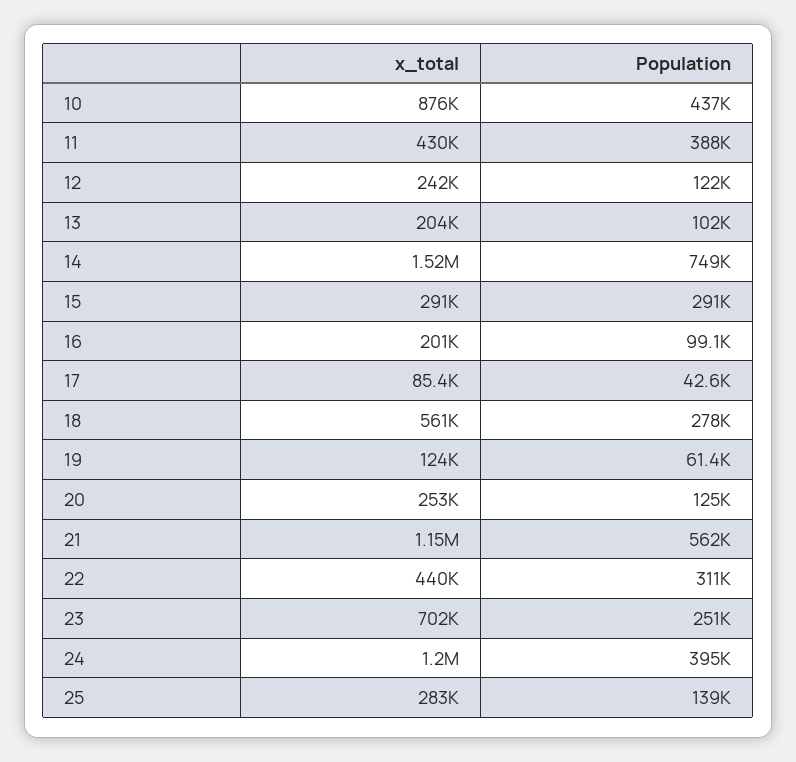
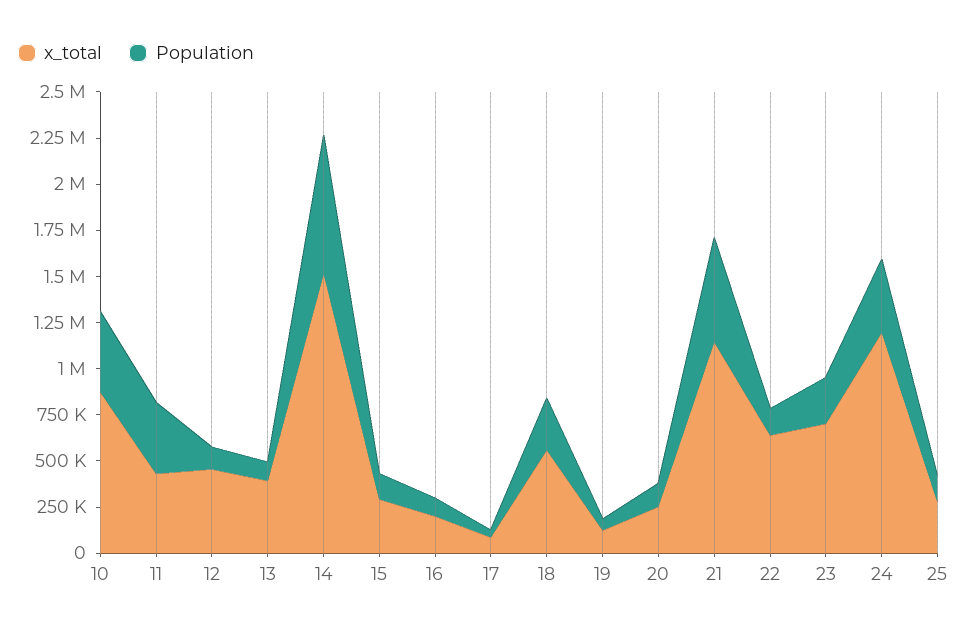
  {
    "x_total": {
      "10": 876000,
      "11": 430000,
-     "12": 242000,
+     "12": 450000,
-     "13": 204000,
+     "13": 400000,
      "14": 1520000,
      "15": 291000,
      "16": 201000,
      "17": 85400,
      "18": 561000,
      "19": 124000,
      "20": 253000,
      "21": 1150000,
-     "22": 440000,
+     "22": 650000,
      "23": 702000,
      "24": 1200000,
      "25": 283000
    },
    "Population": {
      "10": 437000,
      "11": 388000,
      "12": 122000,
      "13": 102000,
      "14": 749000,
-     "15": 291000,
+     "15": 150000,
      "16": 99100,
      "17": 42600,
      "18": 278000,
      "19": 61400,
      "20": 125000,
      "21": 562000,
-     "22": 311000,
+     "22": 150000,
      "23": 251000,
      "24": 395000,
      "25": 139000
    }
  }

